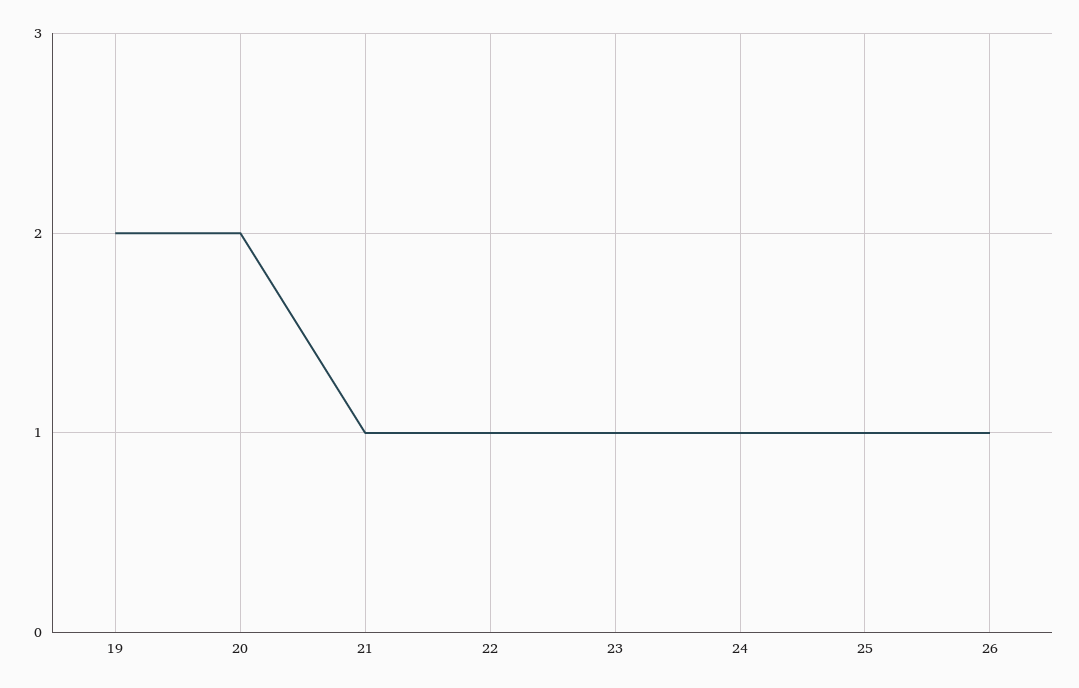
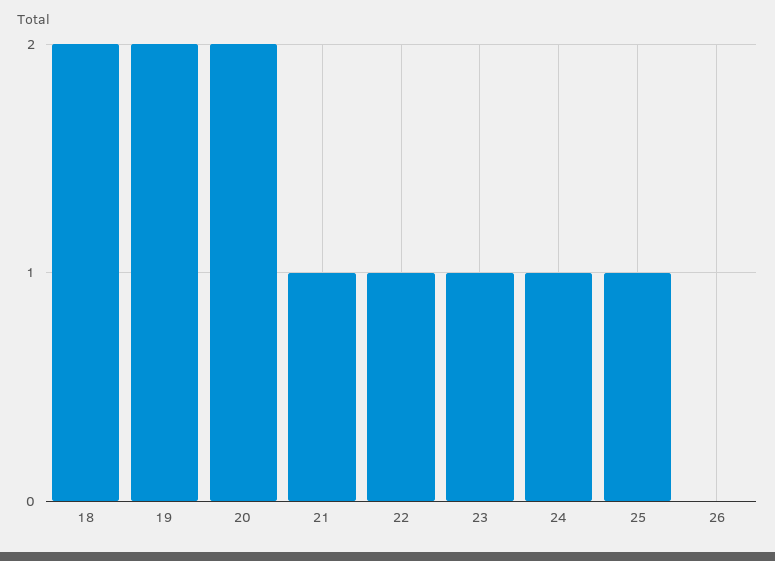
  {
    "19": 2,
    "20": 2,
    "21": 1,
    "22": 1,
    "23": 1,
    "24": 1,
    "25": 1,
-   "26": 1
+   "26": 0,
+   "18": 2
  }

